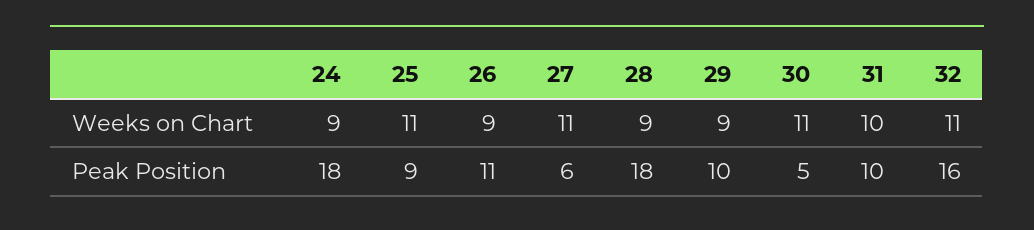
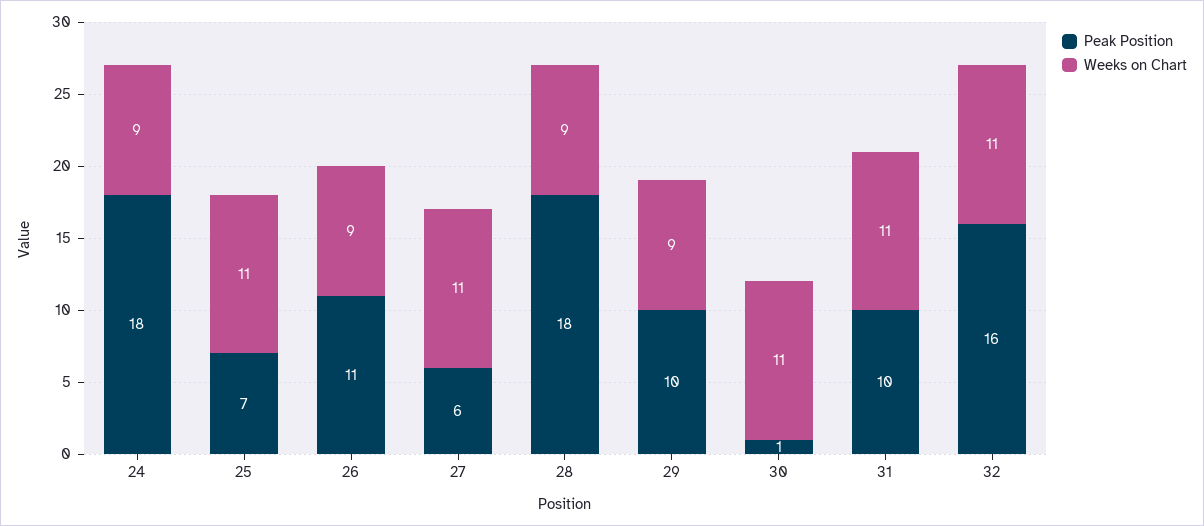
  {
    "Weeks on Chart": {
      "24": 9,
      "25": 11,
      "26": 9,
      "27": 11,
      "28": 9,
      "29": 9,
      "30": 11,
-     "31": 10,
+     "31": 11,
      "32": 11
    },
    "Peak Position": {
      "24": 18,
-     "25": 9,
+     "25": 7,
      "26": 11,
      "27": 6,
      "28": 18,
      "29": 10,
-     "30": 5,
+     "30": 1,
      "31": 10,
      "32": 16
    }
  }

